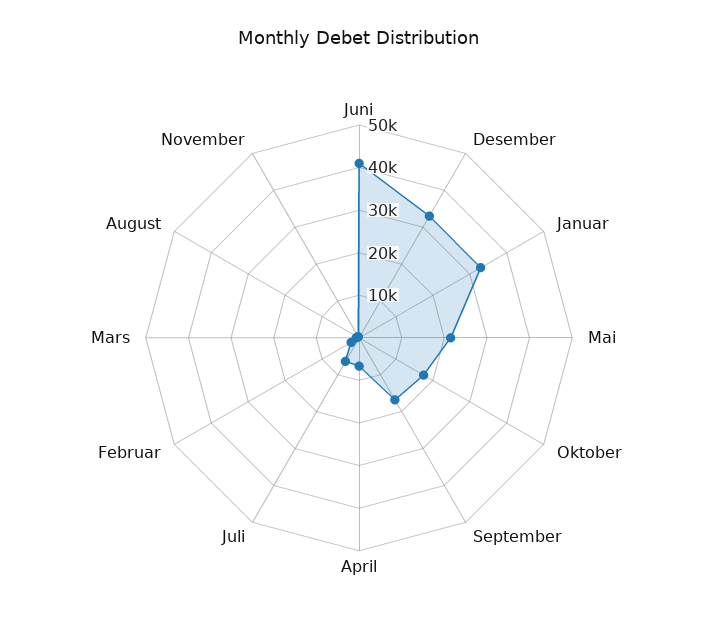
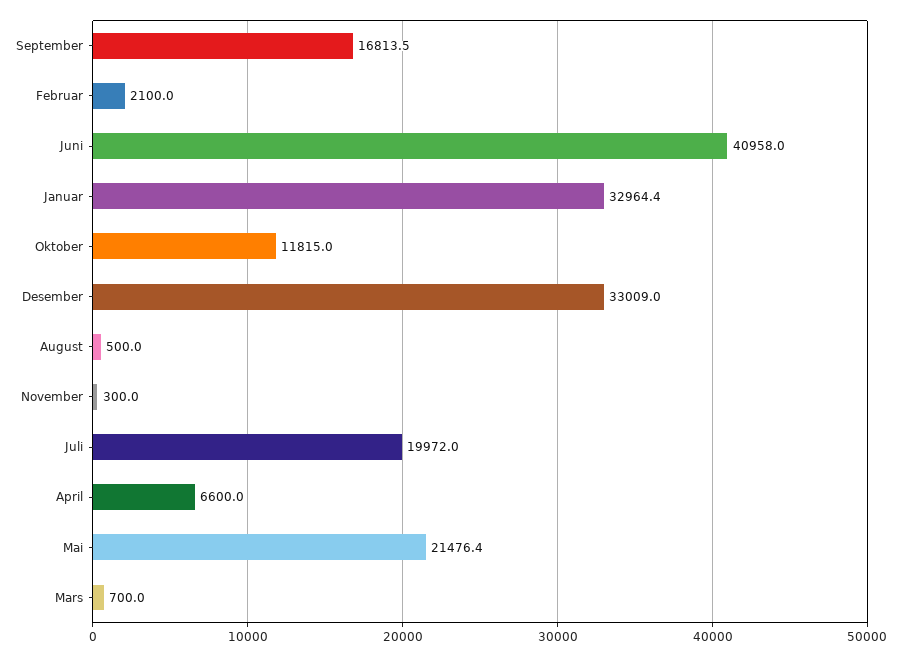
  {
    "Juni": 40958,
    "Desember": 33009,
    "Januar": 32964.4,
    "Mai": 21476.4,
-   "Oktober": 18000,
+   "Oktober": 11815,
    "September": 16813.5,
    "April": 6600,
-   "Juli": 6000,
+   "Juli": 19972,
    "Februar": 2100,
    "Mars": 700,
    "August": 500,
    "November": 300
  }

